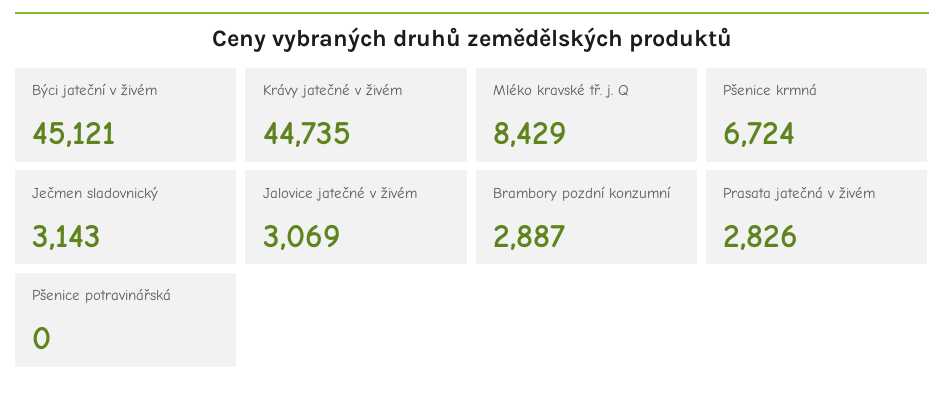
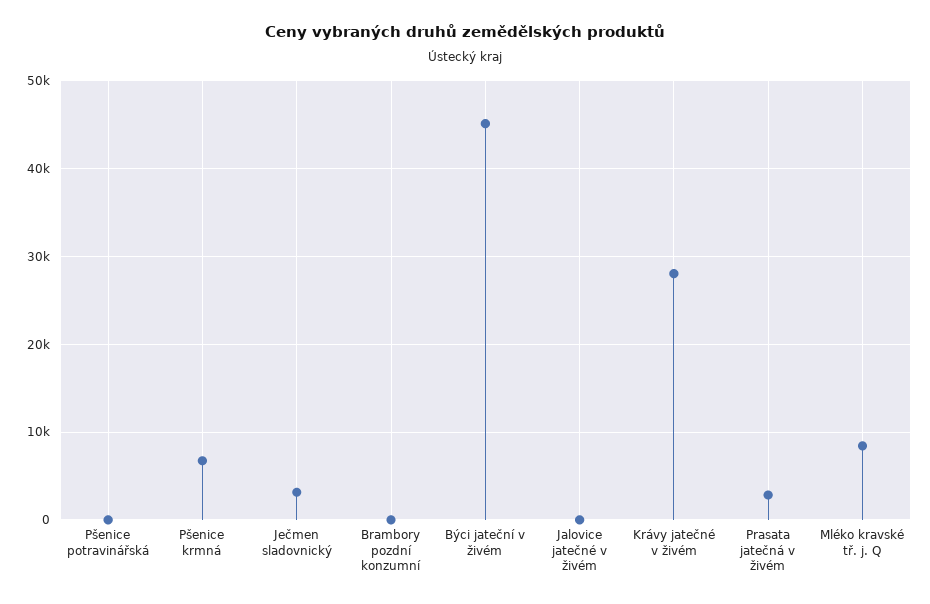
  {
    "Býci jateční v živém": 45121,
-   "Krávy jatečné v živém": 44735,
+   "Krávy jatečné v živém": 28000,
    "Mléko kravské tř. j. Q": 8429,
    "Pšenice krmná": 6724,
    "Ječmen sladovnický": 3143,
-   "Jalovice jatečné v živém": 3069,
+   "Jalovice jatečné v živém": 0,
-   "Brambory pozdní konzumní": 2887,
+   "Brambory pozdní konzumní": 0,
    "Prasata jatečná v živém": 2826,
    "Pšenice potravinářská": 0
  }

